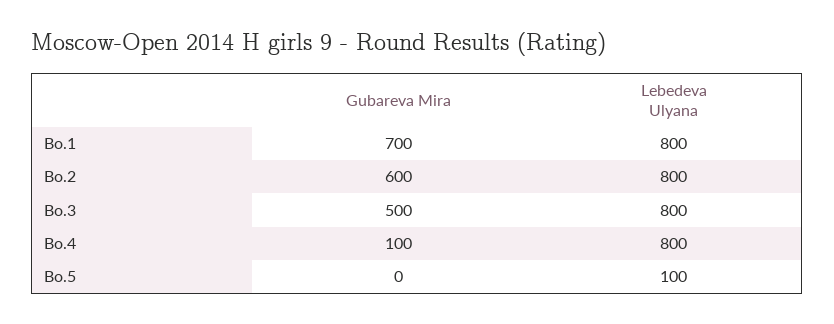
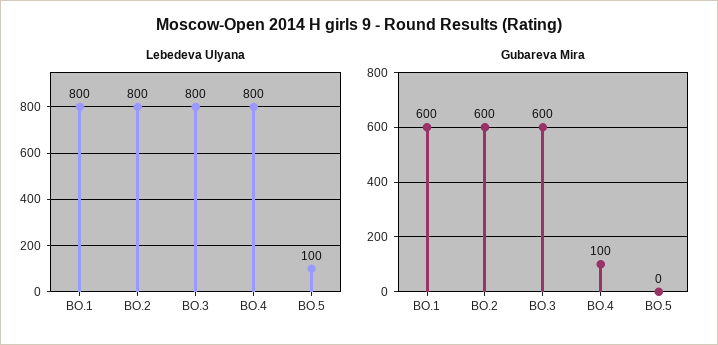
  {
    "Gubareva Mira": {
-     "Bo.1": 700,
+     "Bo.1": 600,
      "Bo.2": 600,
-     "Bo.3": 500,
+     "Bo.3": 600,
      "Bo.4": 100,
      "Bo.5": 0
    },
    "Lebedeva Ulyana": {
      "Bo.1": 800,
      "Bo.2": 800,
      "Bo.3": 800,
      "Bo.4": 800,
      "Bo.5": 100
    }
  }

